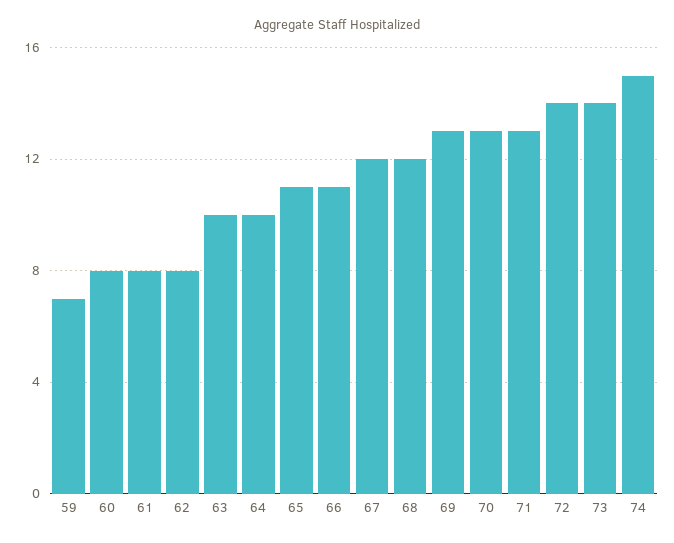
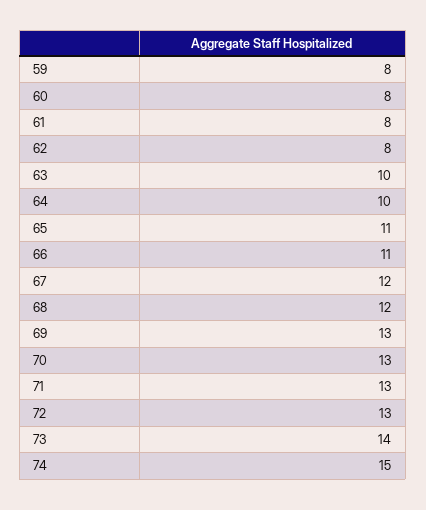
  {
-   "59": 7,
+   "59": 8,
    "60": 8,
    "61": 8,
    "62": 8,
    "63": 10,
    "64": 10,
    "65": 11,
    "66": 11,
    "67": 12,
    "68": 12,
    "69": 13,
    "70": 13,
    "71": 13,
-   "72": 14,
+   "72": 13,
    "73": 14,
    "74": 15
  }

